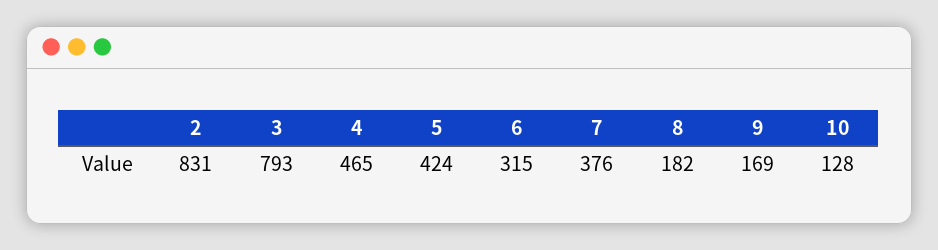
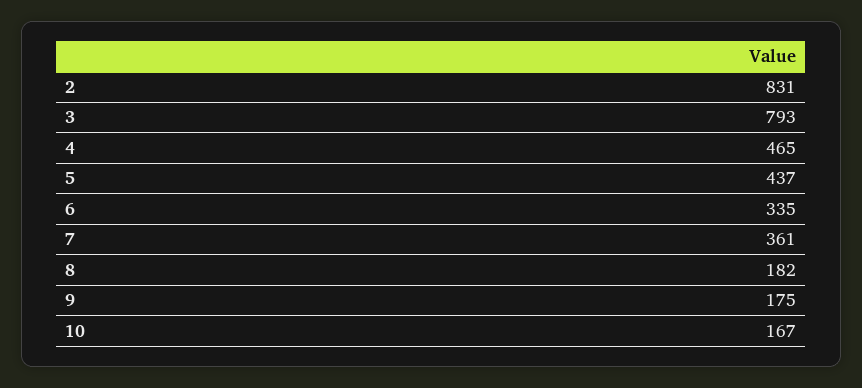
  {
    "2": 831,
    "3": 793,
    "4": 465,
-   "5": 424,
+   "5": 437,
-   "6": 315,
+   "6": 335,
-   "7": 376,
+   "7": 361,
    "8": 182,
-   "9": 169,
+   "9": 175,
-   "10": 128
+   "10": 167
  }

